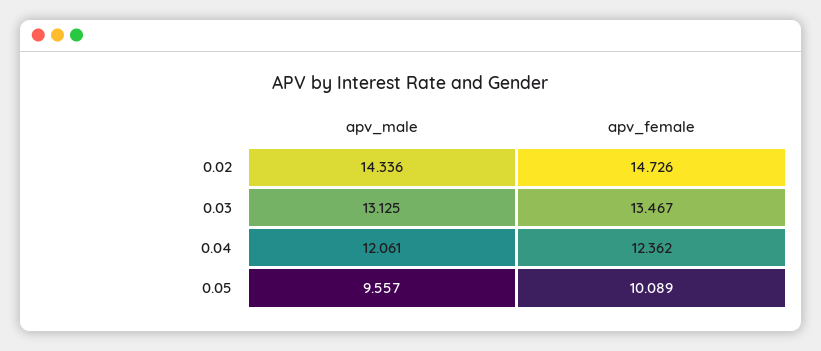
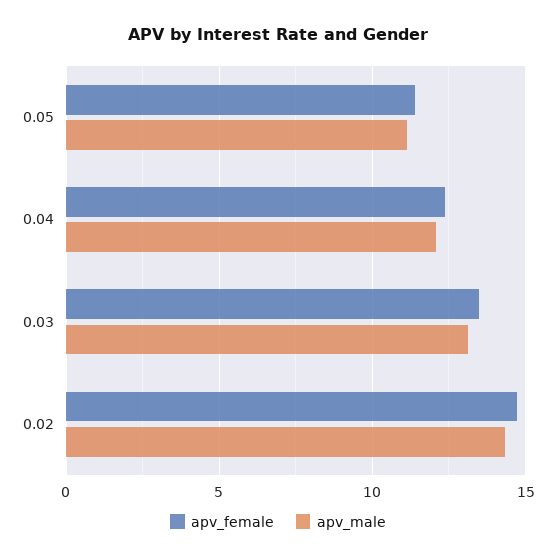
  {
    "apv_male": {
      "0.02": 14.336,
      "0.03": 13.125,
      "0.04": 12.061,
-     "0.05": 9.557
+     "0.05": 11
    },
    "apv_female": {
      "0.02": 14.726,
      "0.03": 13.467,
      "0.04": 12.362,
-     "0.05": 10.089
+     "0.05": 11.5
    }
  }

